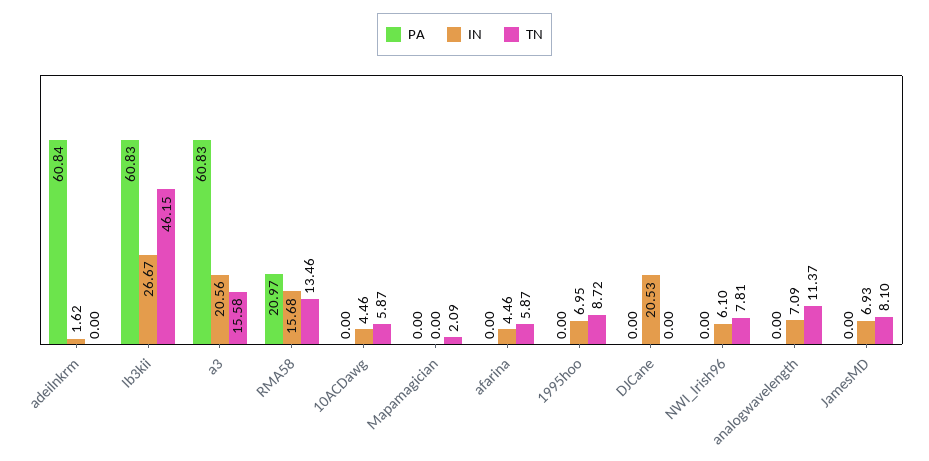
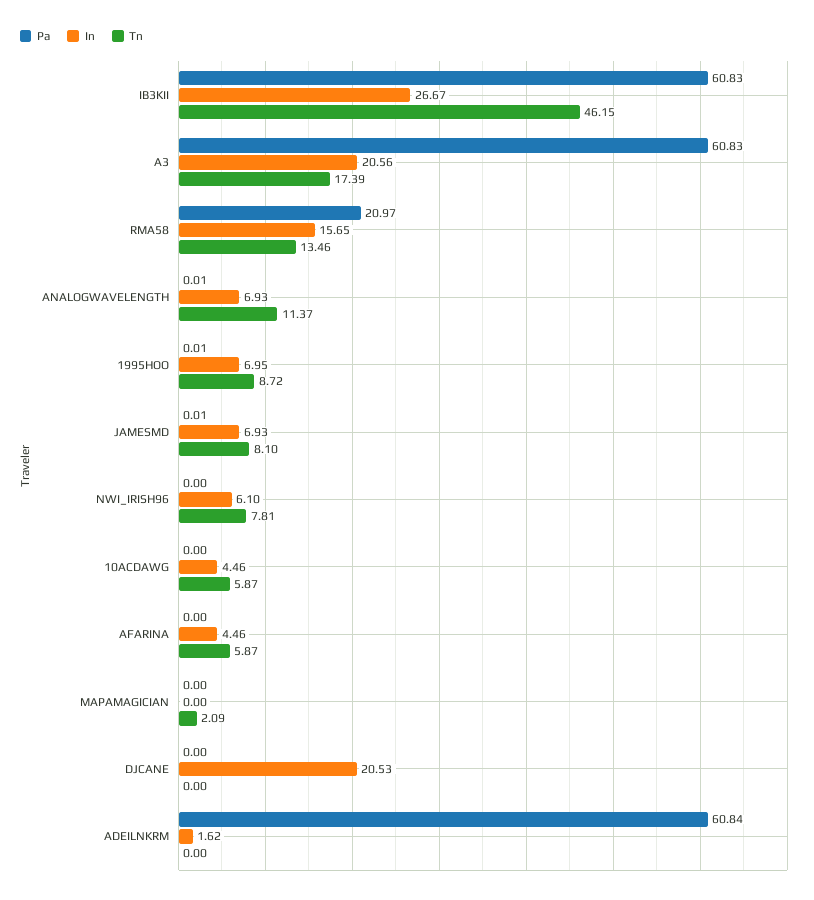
  {
    "PA": {
      "adeilnkrm": 60.84,
      "Ib3kii": 60.83,
      "a3": 60.83,
      "RMA58": 20.97,
      "10ACDawg": 0,
      "Mapamagician": 0,
      "afarina": 0,
-     "1995hoo": 0,
+     "1995hoo": 0.01,
      "DJCane": 0,
      "NWI_Irish96": 0,
-     "analogwavelength": 0,
+     "analogwavelength": 0.01,
-     "JamesMD": 0
+     "JamesMD": 0.01
    },
    "IN": {
      "adeilnkrm": 1.62,
      "Ib3kii": 26.67,
      "a3": 20.56,
-     "RMA58": 15.68,
+     "RMA58": 15.65,
      "10ACDawg": 4.46,
      "Mapamagician": 0,
      "afarina": 4.46,
      "1995hoo": 6.95,
      "DJCane": 20.53,
      "NWI_Irish96": 6.1,
-     "analogwavelength": 7.09,
+     "analogwavelength": 6.93,
      "JamesMD": 6.93
    },
    "TN": {
      "adeilnkrm": 0,
      "Ib3kii": 46.15,
-     "a3": 15.58,
+     "a3": 17.39,
      "RMA58": 13.46,
      "10ACDawg": 5.87,
      "Mapamagician": 2.09,
      "afarina": 5.87,
      "1995hoo": 8.72,
      "DJCane": 0,
      "NWI_Irish96": 7.81,
      "analogwavelength": 11.37,
      "JamesMD": 8.1
    }
  }

